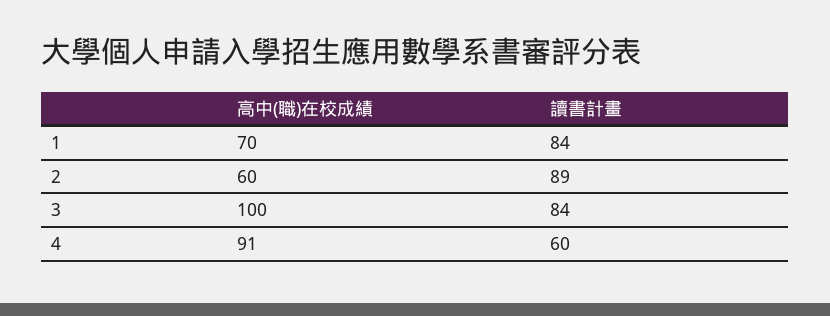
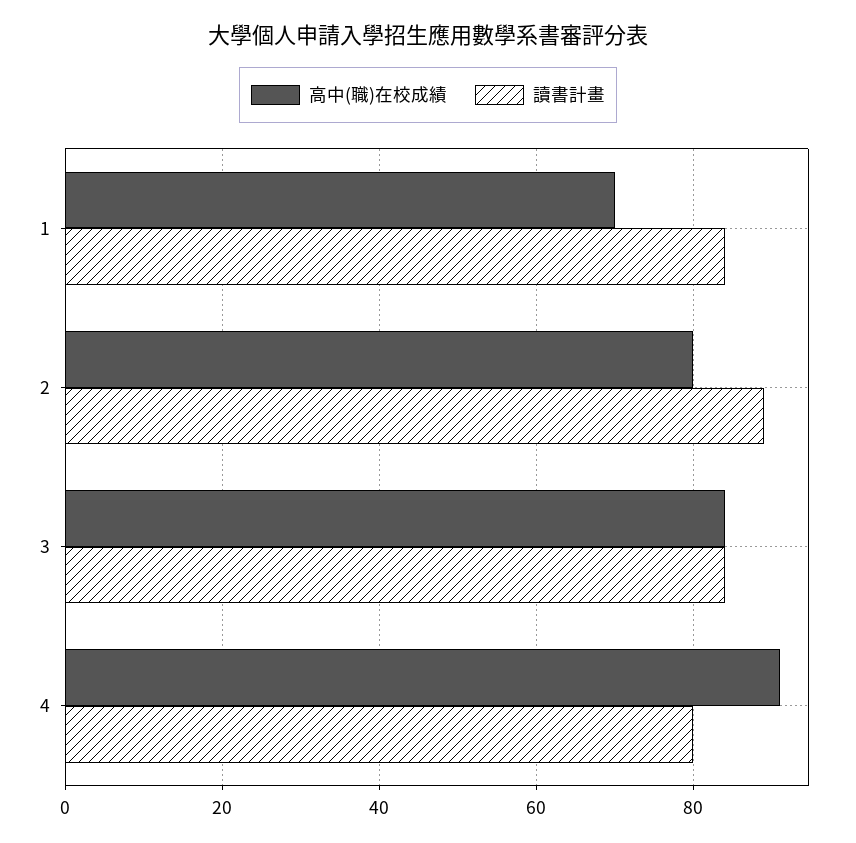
  {
    "高中(職)在校成績": {
      "1": 70,
-     "2": 60,
+     "2": 80,
-     "3": 100,
+     "3": 85,
      "4": 91
    },
    "讀書計畫": {
      "1": 84,
      "2": 89,
      "3": 84,
-     "4": 60
+     "4": 80
    }
  }

